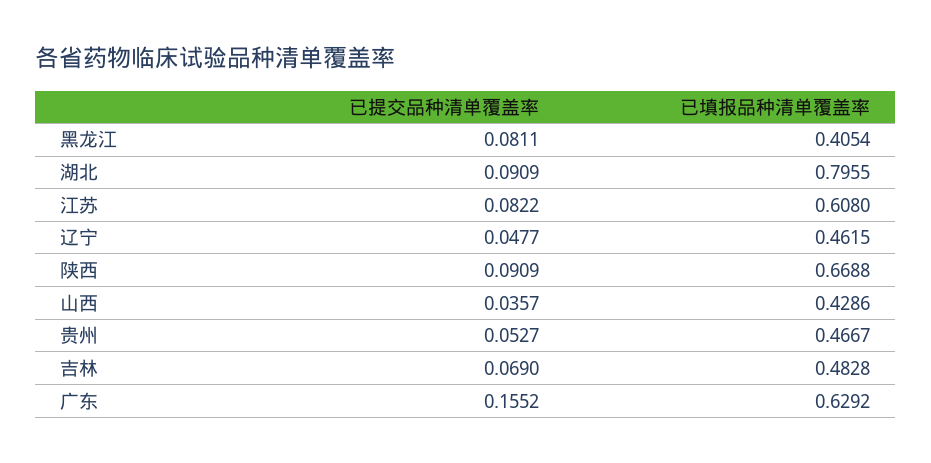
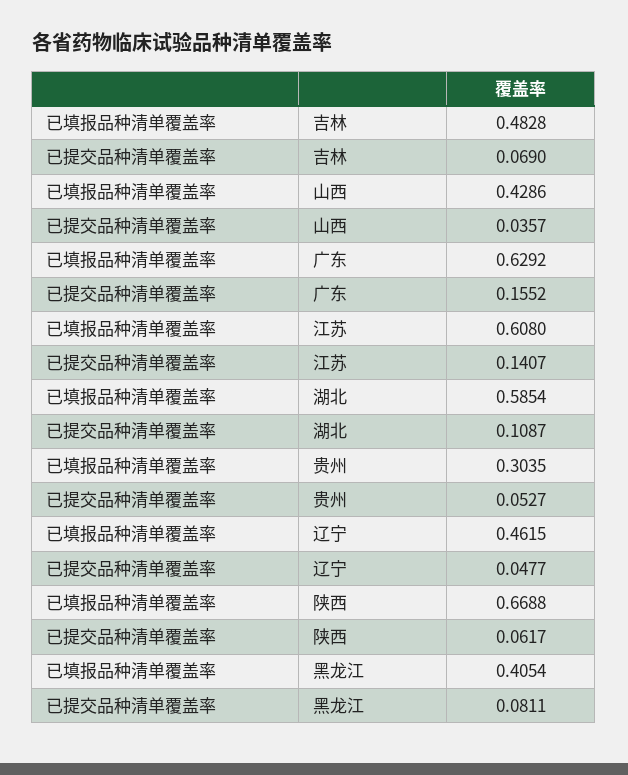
  {
    "已提交品种清单覆盖率": {
      "黑龙江": 0.0811,
-     "湖北": 0.0909,
+     "湖北": 0.1087,
-     "江苏": 0.0822,
+     "江苏": 0.1407,
      "辽宁": 0.0477,
-     "陕西": 0.0909,
+     "陕西": 0.0617,
      "山西": 0.0357,
      "贵州": 0.0527,
      "吉林": 0.069,
      "广东": 0.1552
    },
    "已填报品种清单覆盖率": {
      "黑龙江": 0.4054,
-     "湖北": 0.7955,
+     "湖北": 0.5854,
      "江苏": 0.608,
      "辽宁": 0.4615,
      "陕西": 0.6688,
      "山西": 0.4286,
-     "贵州": 0.4667,
+     "贵州": 0.3035,
      "吉林": 0.4828,
      "广东": 0.6292
    }
  }

